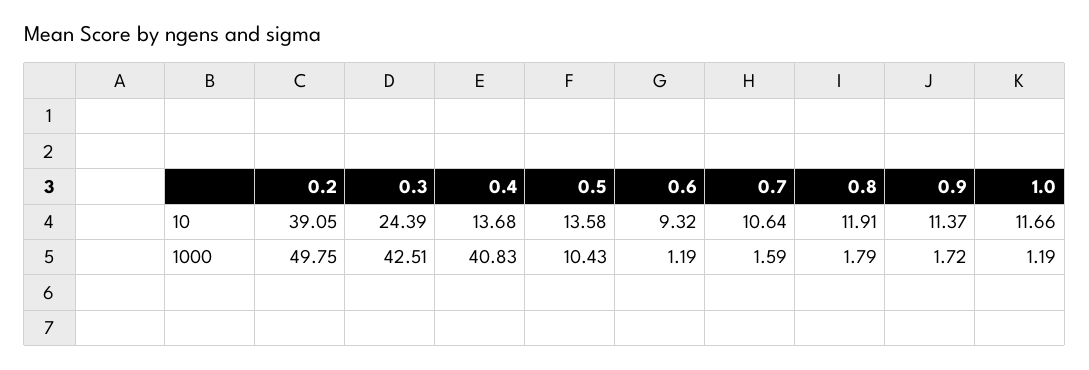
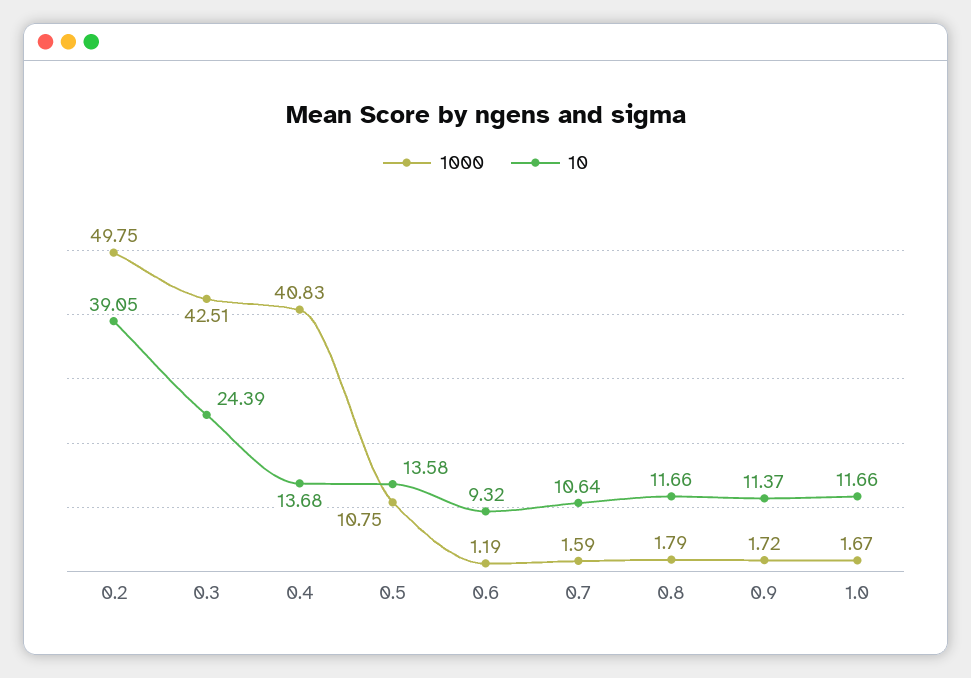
  {
    "10": {
      "0.2": 39.05,
      "0.3": 24.39,
      "0.4": 13.68,
      "0.5": 13.58,
      "0.6": 9.32,
      "0.7": 10.64,
-     "0.8": 11.91,
+     "0.8": 11.66,
      "0.9": 11.37,
      "1.0": 11.66
    },
    "1000": {
      "0.2": 49.75,
      "0.3": 42.51,
      "0.4": 40.83,
-     "0.5": 10.43,
+     "0.5": 10.75,
      "0.6": 1.19,
      "0.7": 1.59,
      "0.8": 1.79,
      "0.9": 1.72,
-     "1.0": 1.19
+     "1.0": 1.67
    }
  }

